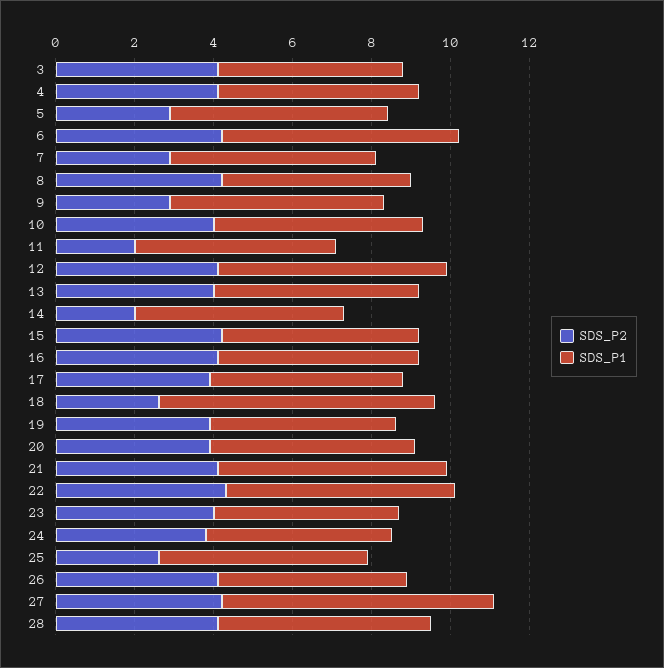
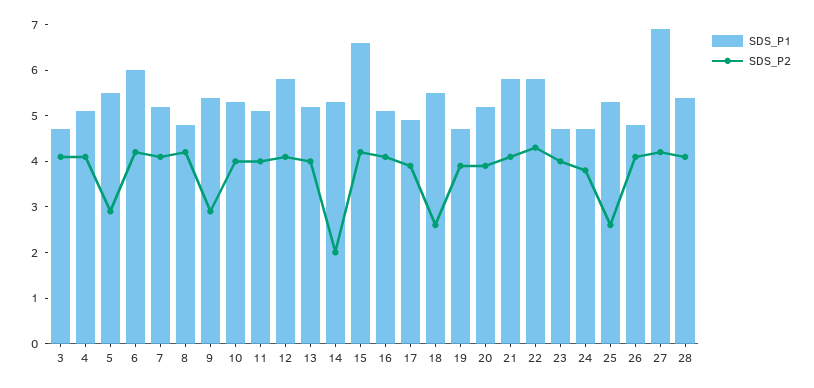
  {
    "SDS_P2": {
      "3": 4,
      "4": 4,
      "5": 3,
      "6": 4,
-     "7": 3,
+     "7": 4,
      "8": 4,
      "9": 3,
      "10": 4,
-     "11": 2,
+     "11": 4,
      "12": 4,
      "13": 4,
      "14": 2,
      "15": 4,
      "16": 4,
      "17": 4,
      "18": 2.5,
      "19": 4,
      "20": 4,
      "21": 4,
      "22": 4.5,
      "23": 4,
      "24": 4,
      "25": 2.5,
      "26": 4,
      "27": 4,
      "28": 4
    },
    "SDS_P1": {
      "3": 4.5,
      "4": 5,
      "5": 5.5,
      "6": 6,
      "7": 5,
      "8": 5,
      "9": 5.5,
      "10": 5.5,
      "11": 5,
      "12": 6,
      "13": 5,
      "14": 5.5,
-     "15": 5,
+     "15": 6.5,
      "16": 5,
      "17": 5,
-     "18": 7,
+     "18": 5.5,
      "19": 4.5,
      "20": 5,
      "21": 6,
      "22": 6,
      "23": 4.5,
      "24": 4.5,
      "25": 5.5,
      "26": 5,
      "27": 7,
      "28": 5.5
    }
  }

